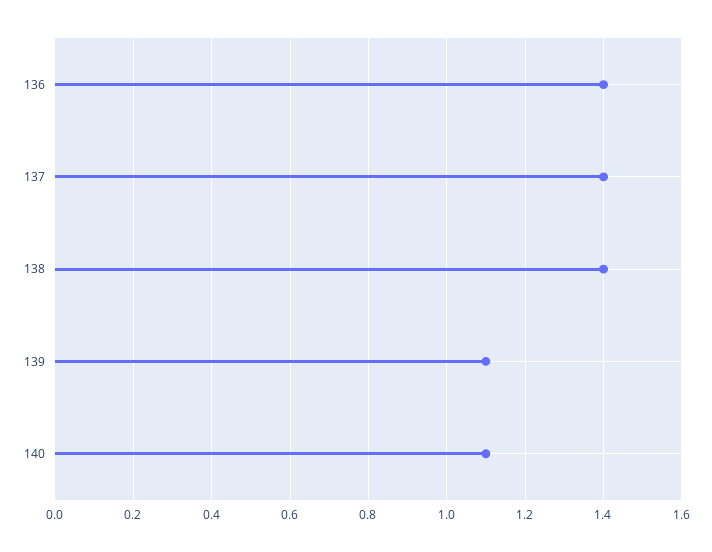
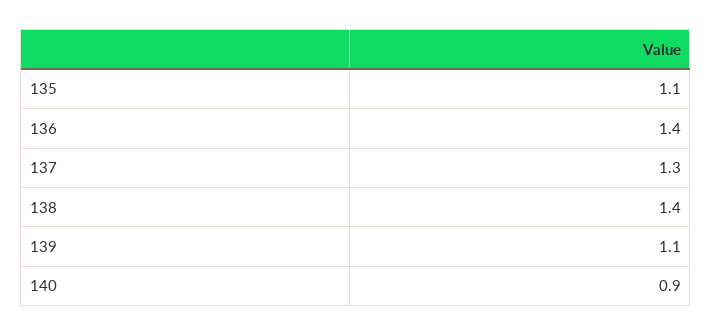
  {
    "136": 1.4,
-   "137": 1.4,
+   "137": 1.3,
    "138": 1.4,
    "139": 1.1,
-   "140": 1.1
+   "140": 0.9,
+   "135": 1.1
  }

